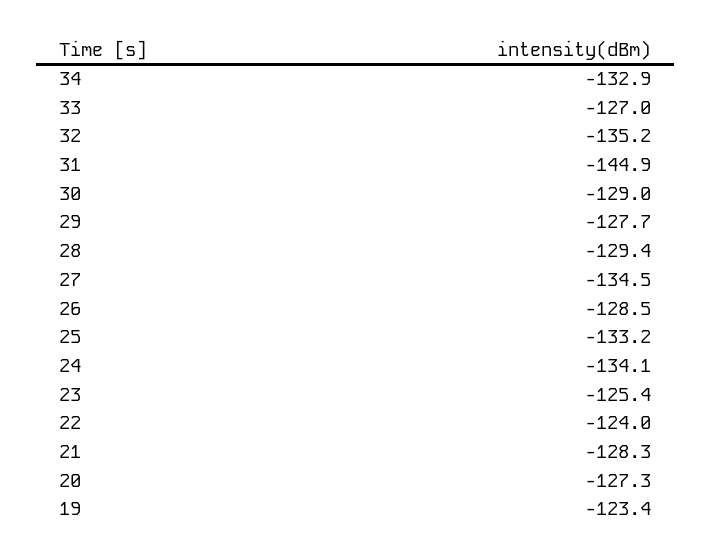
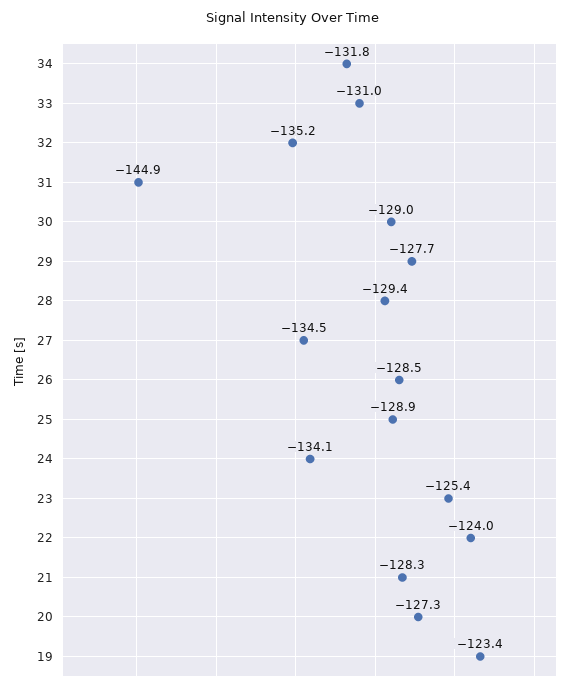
  {
-   "34": -132.9,
+   "34": -131.8,
-   "33": -127,
+   "33": -131,
    "32": -135.2,
    "31": -144.9,
    "30": -129,
    "29": -127.7,
    "28": -129.4,
    "27": -134.5,
    "26": -128.5,
-   "25": -133.2,
+   "25": -128.9,
    "24": -134.1,
    "23": -125.4,
    "22": -124,
    "21": -128.3,
    "20": -127.3,
    "19": -123.4
  }

